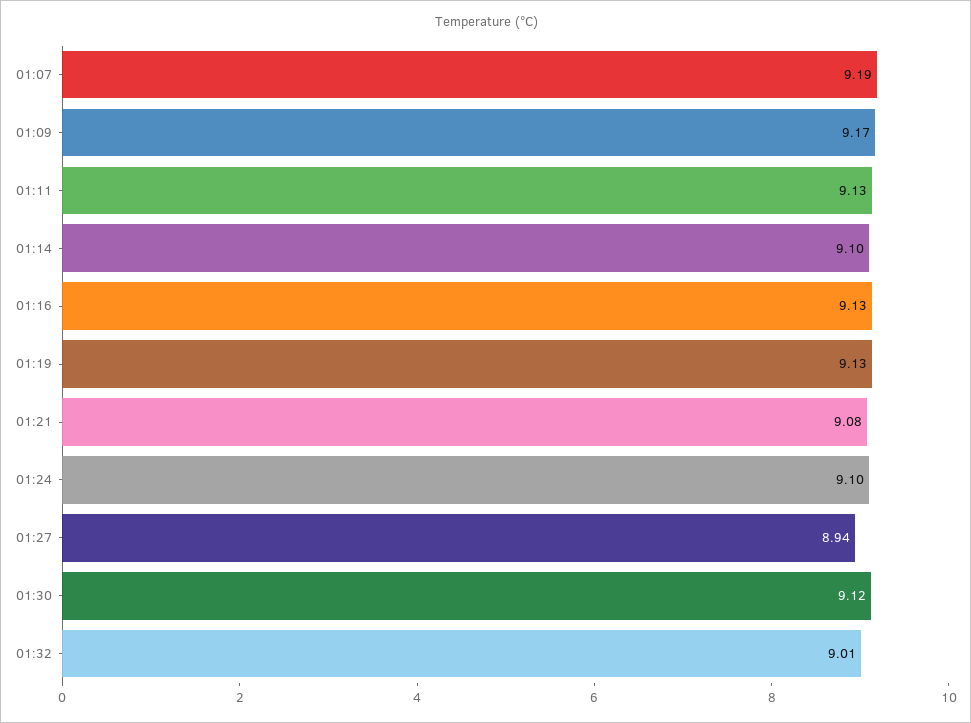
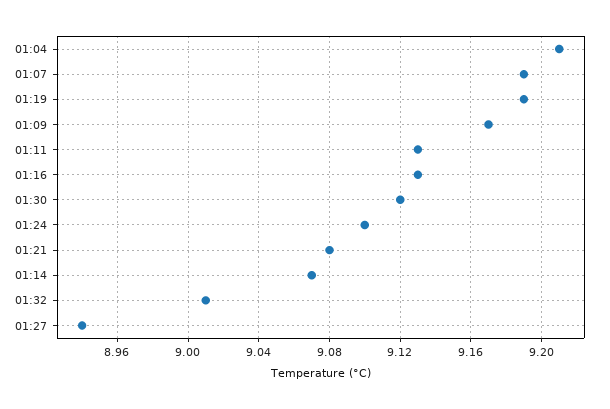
  {
    "01:07": 9.19,
    "01:09": 9.17,
    "01:11": 9.13,
-   "01:14": 9.1,
+   "01:14": 9.07,
    "01:16": 9.13,
-   "01:19": 9.13,
+   "01:19": 9.19,
    "01:21": 9.08,
    "01:24": 9.1,
    "01:27": 8.94,
    "01:30": 9.12,
-   "01:32": 9.01
+   "01:32": 9.01,
+   "01:04": 9.21
  }

